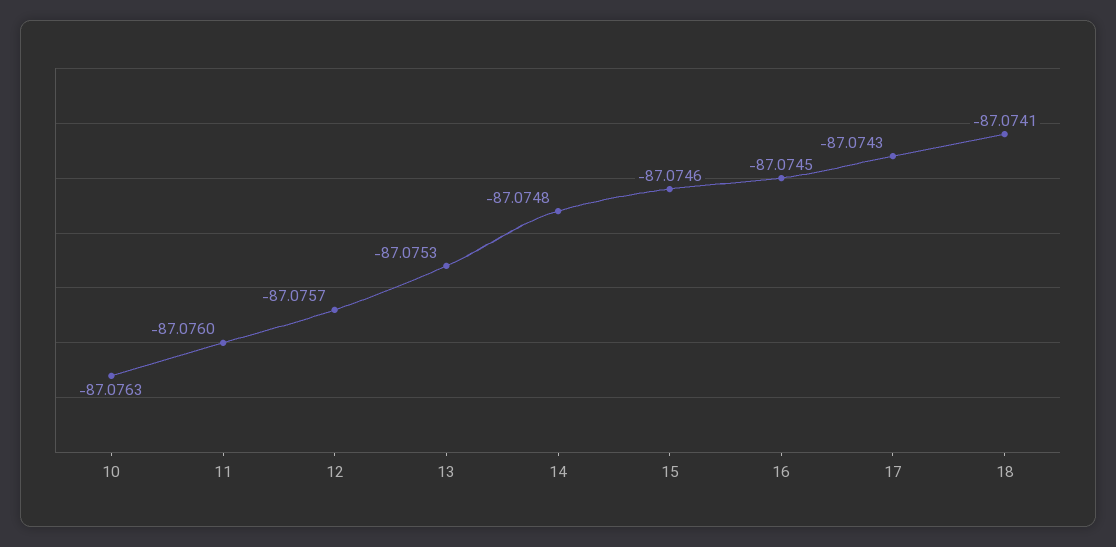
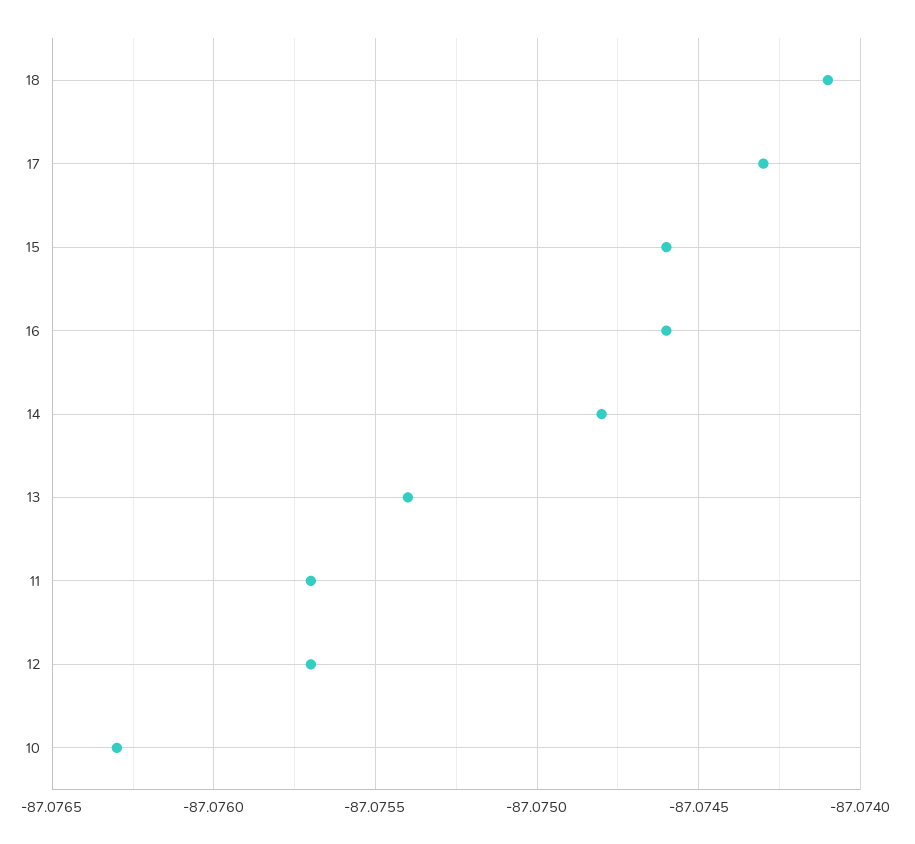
  {
    "10": -87.0763,
-   "11": -87.076,
+   "11": -87.0757,
    "12": -87.0757,
-   "13": -87.0753,
+   "13": -87.0754,
    "14": -87.0748,
    "15": -87.0746,
-   "16": -87.0745,
+   "16": -87.0746,
    "17": -87.0743,
    "18": -87.0741
  }

